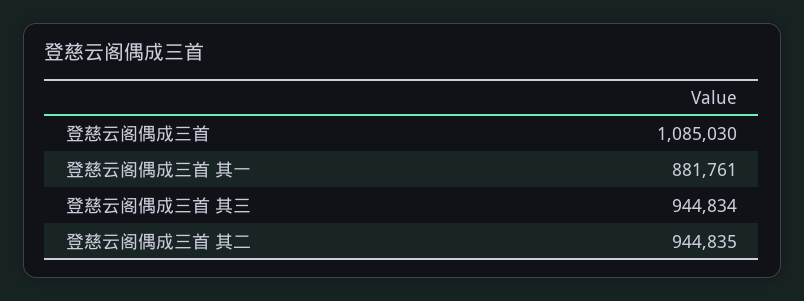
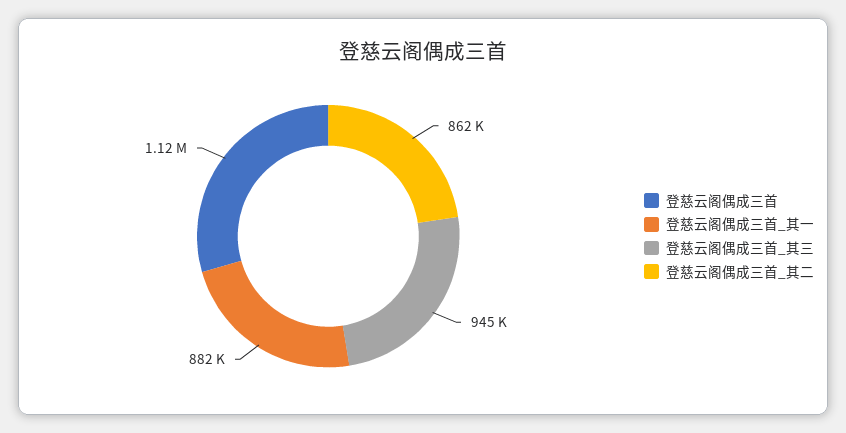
  {
-   "登慈云阁偶成三首": 1085030,
+   "登慈云阁偶成三首": 1120000,
    "登慈云阁偶成三首 其一": 881761,
    "登慈云阁偶成三首 其三": 944834,
-   "登慈云阁偶成三首 其二": 944835
+   "登慈云阁偶成三首 其二": 862000
  }

